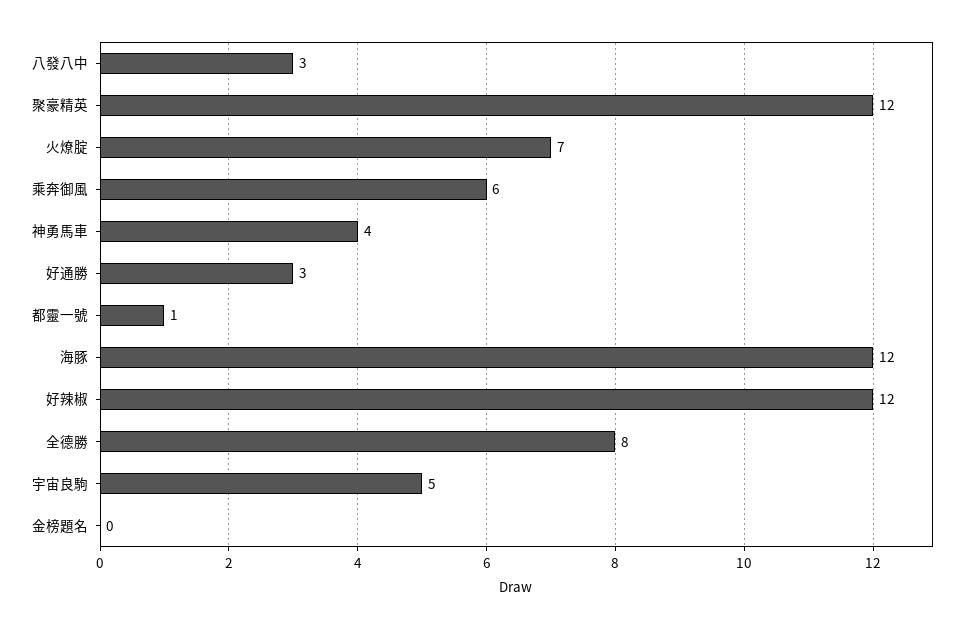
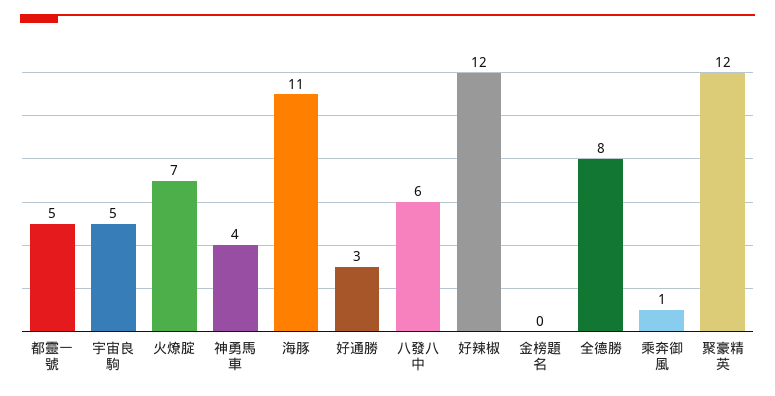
  {
-   "八發八中": 3,
+   "八發八中": 6,
    "聚豪精英": 12,
    "火燎腚": 7,
-   "乘奔御風": 6,
+   "乘奔御風": 1,
    "神勇馬車": 4,
    "好通勝": 3,
-   "都靈一號": 1,
+   "都靈一號": 5,
-   "海豚": 12,
+   "海豚": 11,
    "好辣椒": 12,
    "全德勝": 8,
    "宇宙良駒": 5,
    "金榜題名": 0
  }

